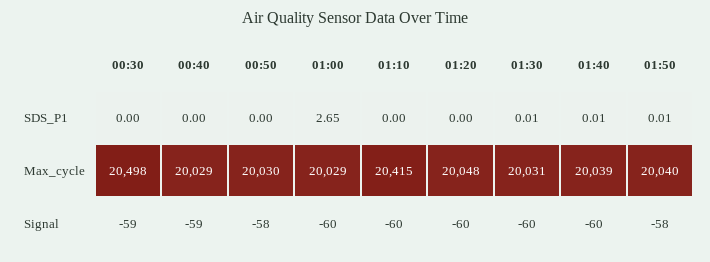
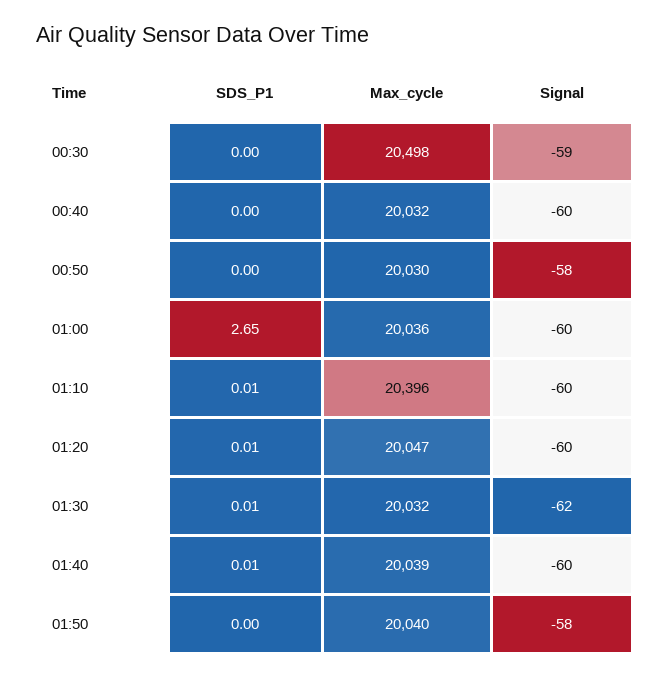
  {
    "00:30": {
      "SDS_P1": 0,
      "Max_cycle": 20498,
      "Signal": -59
    },
    "00:40": {
      "SDS_P1": 0,
-     "Max_cycle": 20029,
+     "Max_cycle": 20032,
-     "Signal": -59
+     "Signal": -60
    },
    "00:50": {
      "SDS_P1": 0,
      "Max_cycle": 20030,
      "Signal": -58
    },
    "01:00": {
      "SDS_P1": 2.65,
-     "Max_cycle": 20029,
+     "Max_cycle": 20036,
      "Signal": -60
    },
    "01:10": {
-     "SDS_P1": 0,
+     "SDS_P1": 0.01,
-     "Max_cycle": 20415,
+     "Max_cycle": 20396,
      "Signal": -60
    },
    "01:20": {
-     "SDS_P1": 0,
+     "SDS_P1": 0.01,
-     "Max_cycle": 20048,
+     "Max_cycle": 20047,
      "Signal": -60
    },
    "01:30": {
      "SDS_P1": 0.01,
-     "Max_cycle": 20031,
+     "Max_cycle": 20032,
-     "Signal": -60
+     "Signal": -62
    },
    "01:40": {
      "SDS_P1": 0.01,
      "Max_cycle": 20039,
      "Signal": -60
    },
    "01:50": {
-     "SDS_P1": 0.01,
+     "SDS_P1": 0,
      "Max_cycle": 20040,
      "Signal": -58
    }
  }

